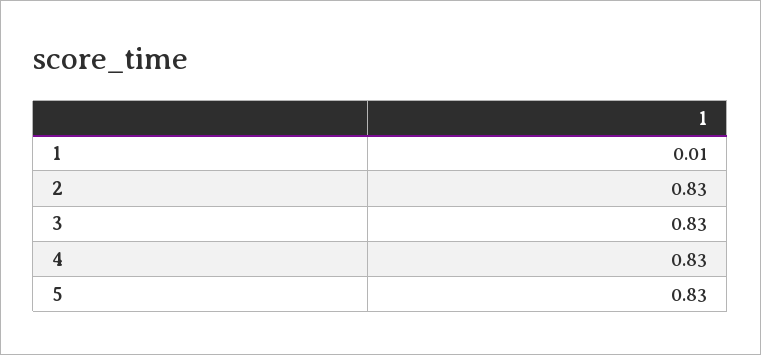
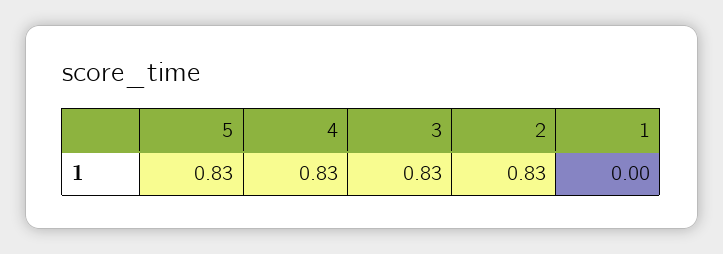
  {
-   "1": 0.01,
+   "1": 0,
    "2": 0.83,
    "3": 0.83,
    "4": 0.83,
    "5": 0.83
  }

